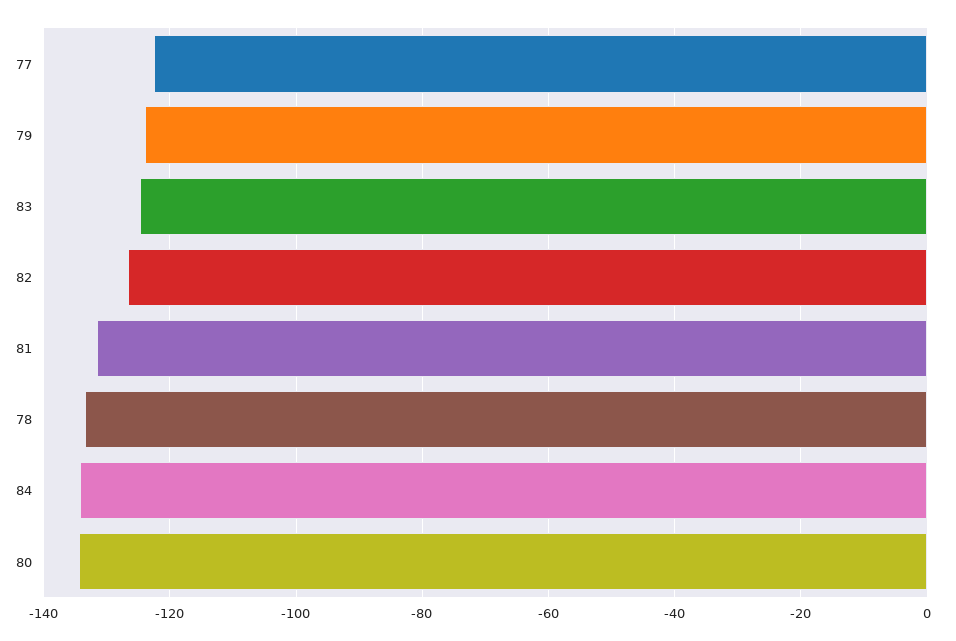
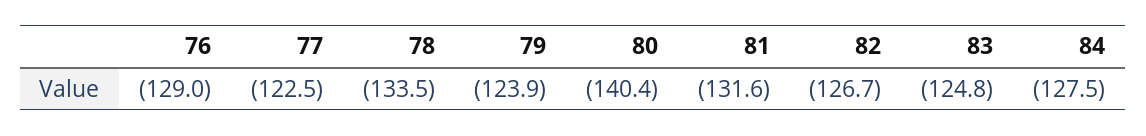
  {
    "77": -122.5,
    "79": -123.9,
    "83": -124.8,
    "82": -126.7,
    "81": -131.6,
    "78": -133.5,
-   "84": -134,
+   "84": -127.5,
-   "80": -134
+   "80": -140.4,
+   "76": -129
  }

